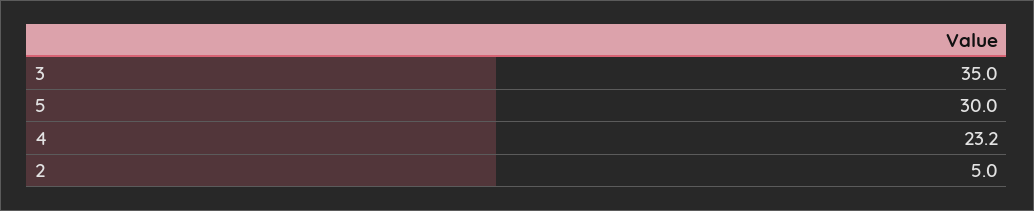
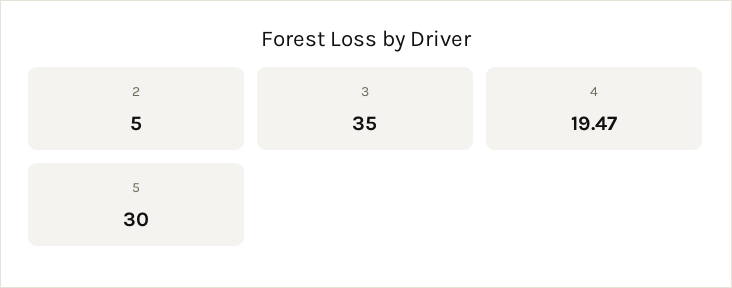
  {
    "3": 35,
    "5": 30,
-   "4": 23.2,
+   "4": 19.47,
    "2": 5
  }

